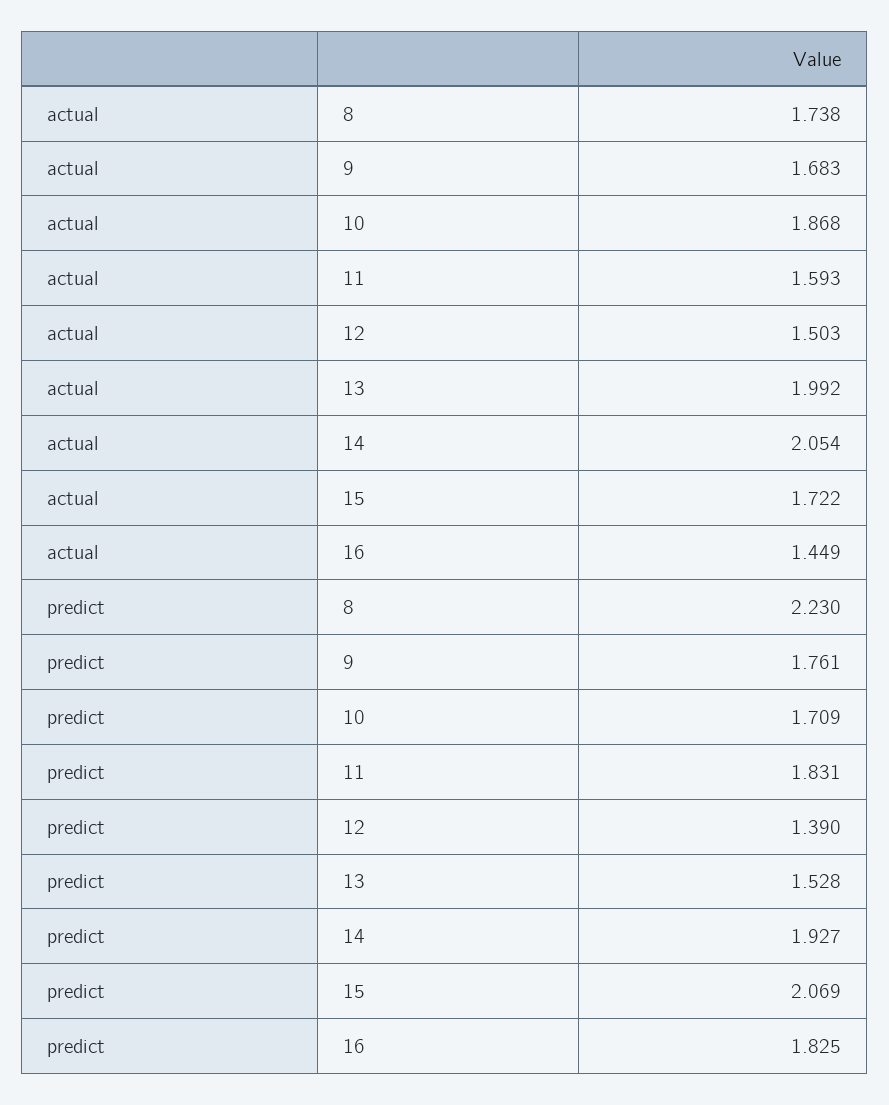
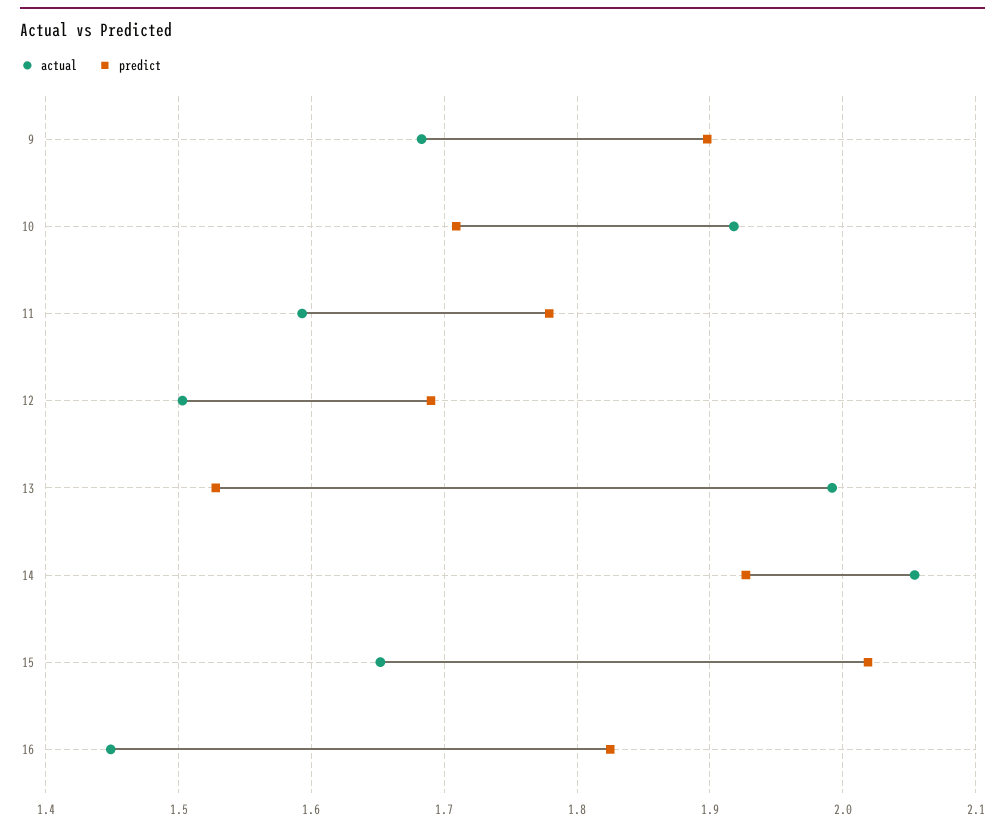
  {
    "actual": {
-     "8": 1.738,
      "9": 1.683,
-     "10": 1.868,
+     "10": 1.92,
      "11": 1.593,
      "12": 1.503,
      "13": 1.992,
      "14": 2.054,
-     "15": 1.722,
+     "15": 1.65,
      "16": 1.449
    },
    "predict": {
-     "8": 2.23,
-     "9": 1.761,
+     "9": 1.9,
      "10": 1.709,
-     "11": 1.831,
+     "11": 1.78,
-     "12": 1.39,
+     "12": 1.69,
      "13": 1.528,
      "14": 1.927,
-     "15": 2.069,
+     "15": 2.02,
      "16": 1.825
    }
  }

